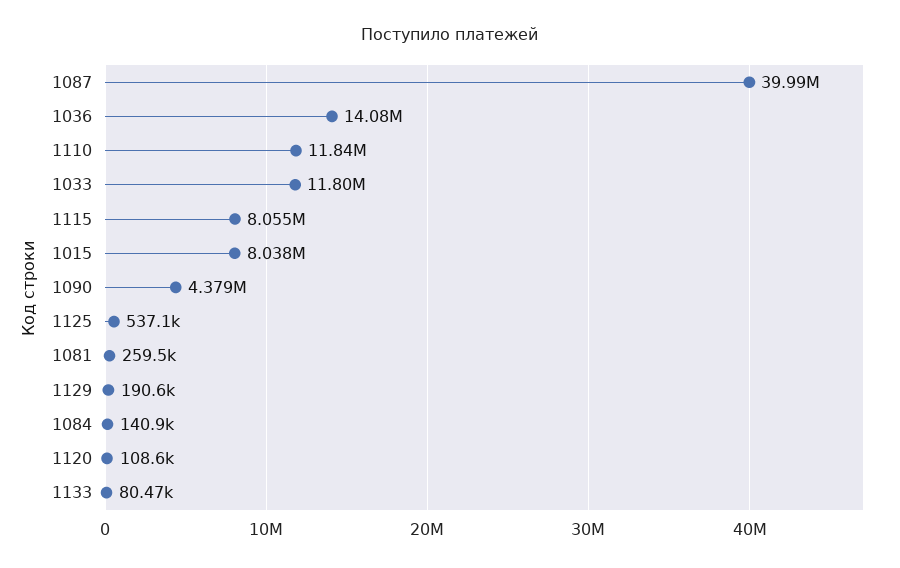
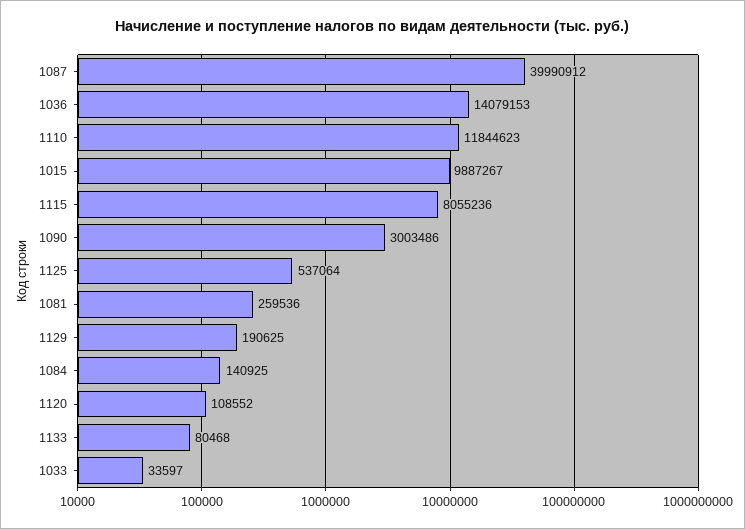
  {
    "1087": 39990912,
    "1036": 14079153,
    "1110": 11844623,
-   "1033": 11800000,
+   "1033": 33597,
    "1115": 8055236,
-   "1015": 8038000,
+   "1015": 9887267,
-   "1090": 4379000,
+   "1090": 3003486,
    "1125": 537064,
    "1081": 259536,
    "1129": 190625,
    "1084": 140925,
    "1120": 108552,
    "1133": 80468
  }

